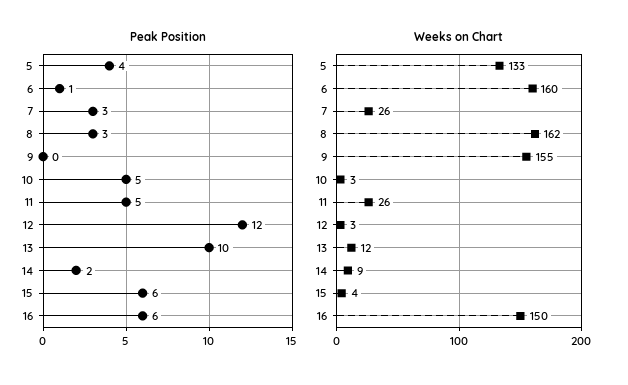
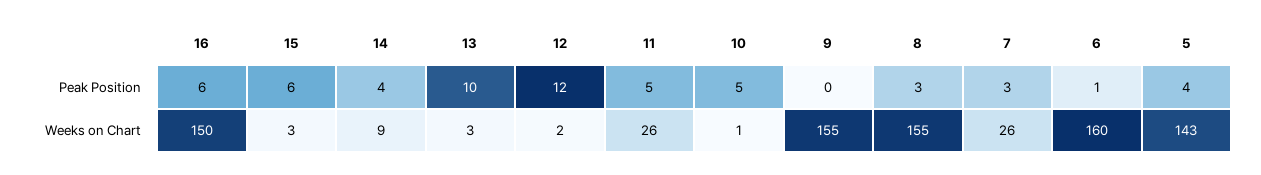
  {
    "Peak Position": {
      "5": 4,
      "6": 1,
      "7": 3,
      "8": 3,
      "9": 0,
      "10": 5,
      "11": 5,
      "12": 12,
      "13": 10,
-     "14": 2,
+     "14": 4,
      "15": 6,
      "16": 6
    },
    "Weeks on Chart": {
-     "5": 133,
+     "5": 143,
      "6": 160,
      "7": 26,
-     "8": 162,
+     "8": 155,
      "9": 155,
-     "10": 3,
+     "10": 1,
      "11": 26,
-     "12": 3,
+     "12": 2,
-     "13": 12,
+     "13": 3,
      "14": 9,
-     "15": 4,
+     "15": 3,
      "16": 150
    }
  }

